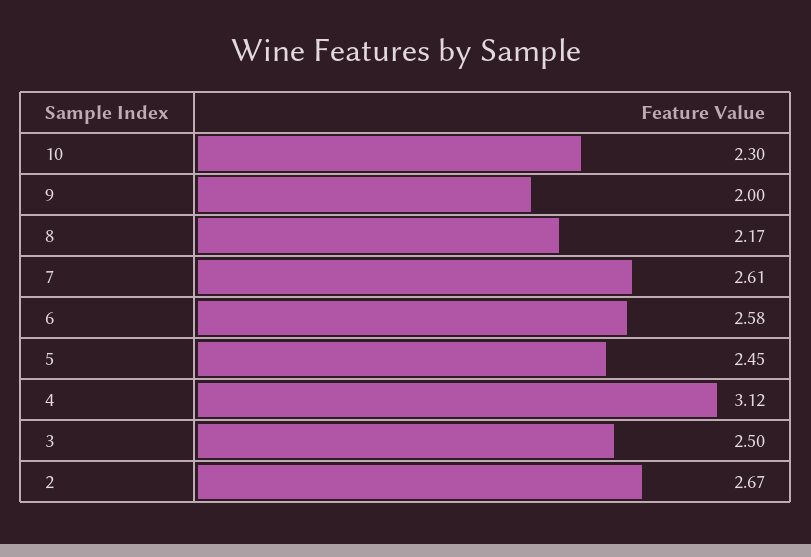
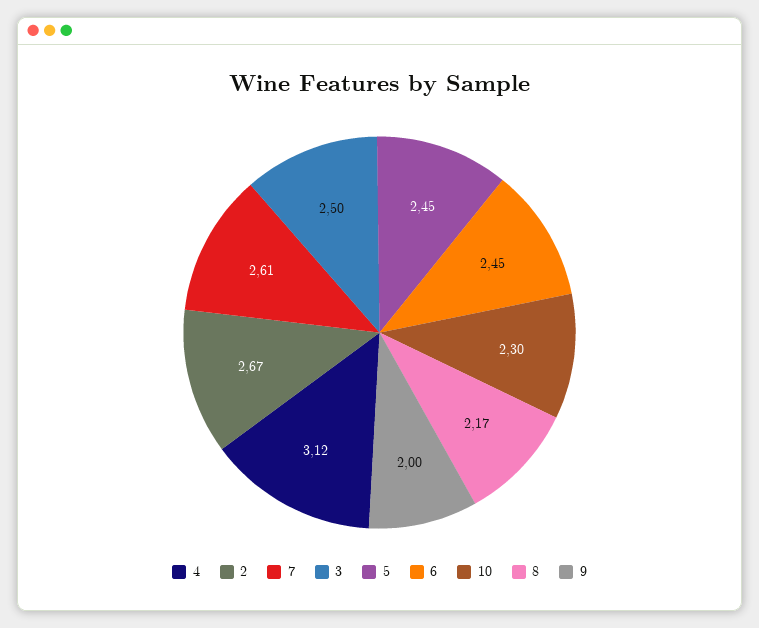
  {
    "10": 2.3,
    "9": 2,
    "8": 2.17,
    "7": 2.61,
-   "6": 2.58,
+   "6": 2.45,
    "5": 2.45,
    "4": 3.12,
    "3": 2.5,
    "2": 2.67
  }

